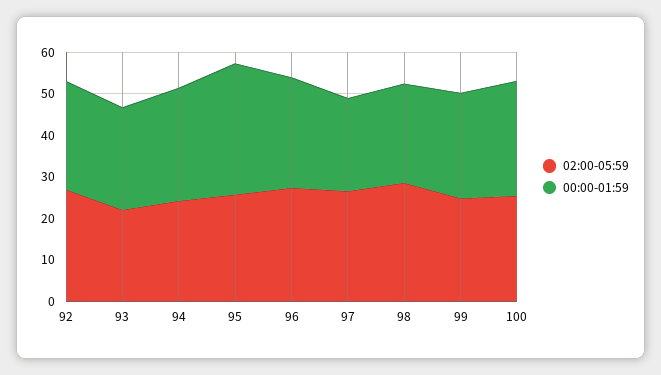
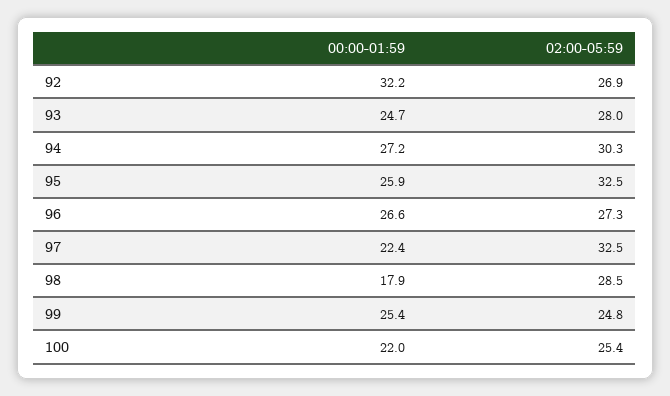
  {
    "02:00-05:59": {
      "92": 26.9,
-     "93": 22,
+     "93": 28,
-     "94": 24,
+     "94": 30.3,
-     "95": 26,
+     "95": 32.5,
      "96": 27.3,
-     "97": 26,
+     "97": 32.5,
      "98": 28.5,
      "99": 24.8,
      "100": 25.4
    },
    "00:00-01:59": {
-     "92": 26,
+     "92": 32.2,
      "93": 24.7,
      "94": 27.2,
-     "95": 32,
+     "95": 25.9,
      "96": 26.6,
      "97": 22.4,
-     "98": 24,
+     "98": 17.9,
      "99": 25.4,
-     "100": 28
+     "100": 22
    }
  }

